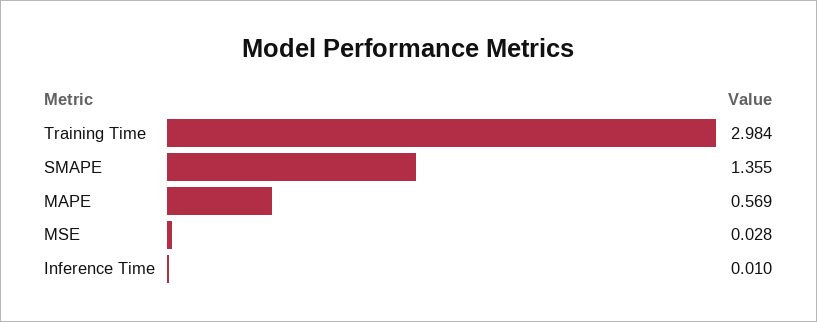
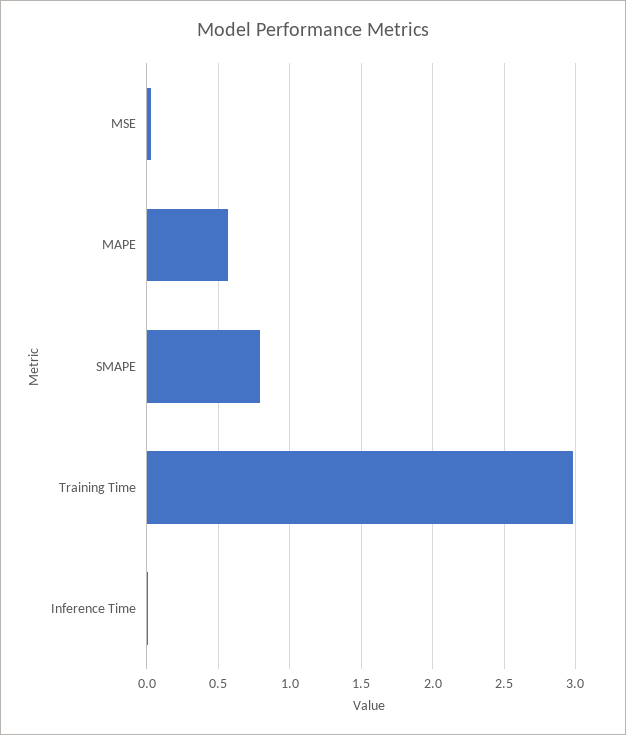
  {
    "Training Time": 2.984,
-   "SMAPE": 1.355,
+   "SMAPE": 0.8,
    "MAPE": 0.569,
    "MSE": 0.028,
    "Inference Time": 0.01
  }

